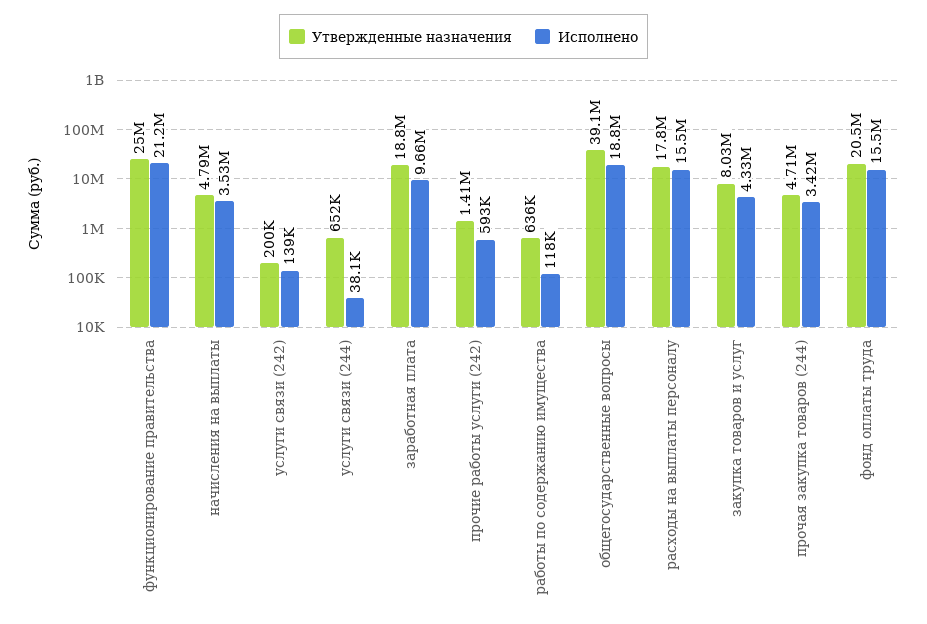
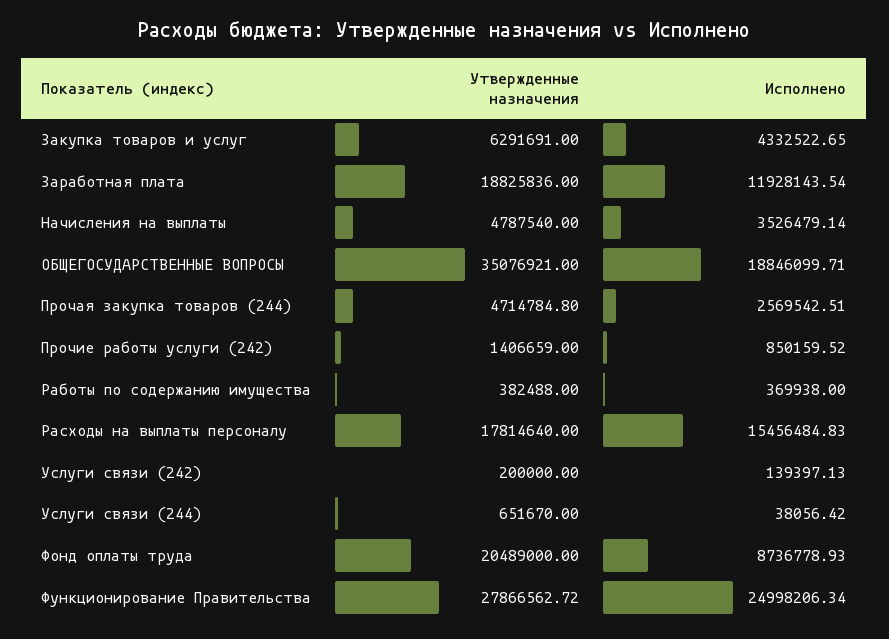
  {
    "Утвержденные назначения": {
-     "функционирование правительства": 25000000,
+     "функционирование правительства": 27866562.72,
      "начисления на выплаты": 4787540,
      "услуги связи (242)": 200000,
      "услуги связи (244)": 651670,
      "заработная плата": 18825836,
      "прочие работы услуги (242)": 1406659,
-     "работы по содержанию имущества": 636000,
+     "работы по содержанию имущества": 382488,
-     "общегосударственные вопросы": 39100000,
+     "общегосударственные вопросы": 35076921,
      "расходы на выплаты персоналу": 17814640,
-     "закупка товаров и услуг": 8030000,
+     "закупка товаров и услуг": 6291691,
      "прочая закупка товаров (244)": 4714784.8,
      "фонд оплаты труда": 20489000
    },
    "Исполнено": {
-     "функционирование правительства": 21200000,
+     "функционирование правительства": 24998206.34,
      "начисления на выплаты": 3526479.14,
      "услуги связи (242)": 139397.13,
      "услуги связи (244)": 38056.42,
-     "заработная плата": 9660000,
+     "заработная плата": 11928143.54,
-     "прочие работы услуги (242)": 593000,
+     "прочие работы услуги (242)": 850159.52,
-     "работы по содержанию имущества": 118000,
+     "работы по содержанию имущества": 369938,
      "общегосударственные вопросы": 18846099.71,
      "расходы на выплаты персоналу": 15456484.83,
      "закупка товаров и услуг": 4332522.65,
-     "прочая закупка товаров (244)": 3420000,
+     "прочая закупка товаров (244)": 2569542.51,
-     "фонд оплаты труда": 15500000
+     "фонд оплаты труда": 8736778.93
    }
  }

